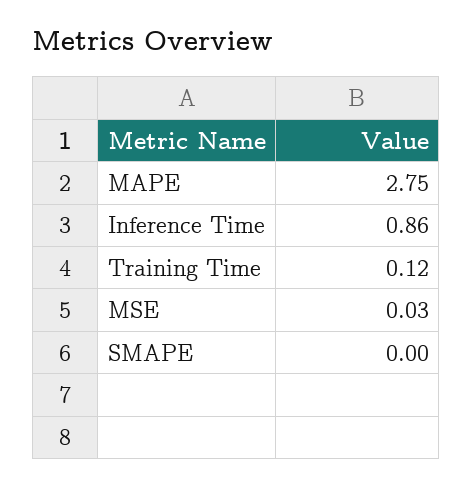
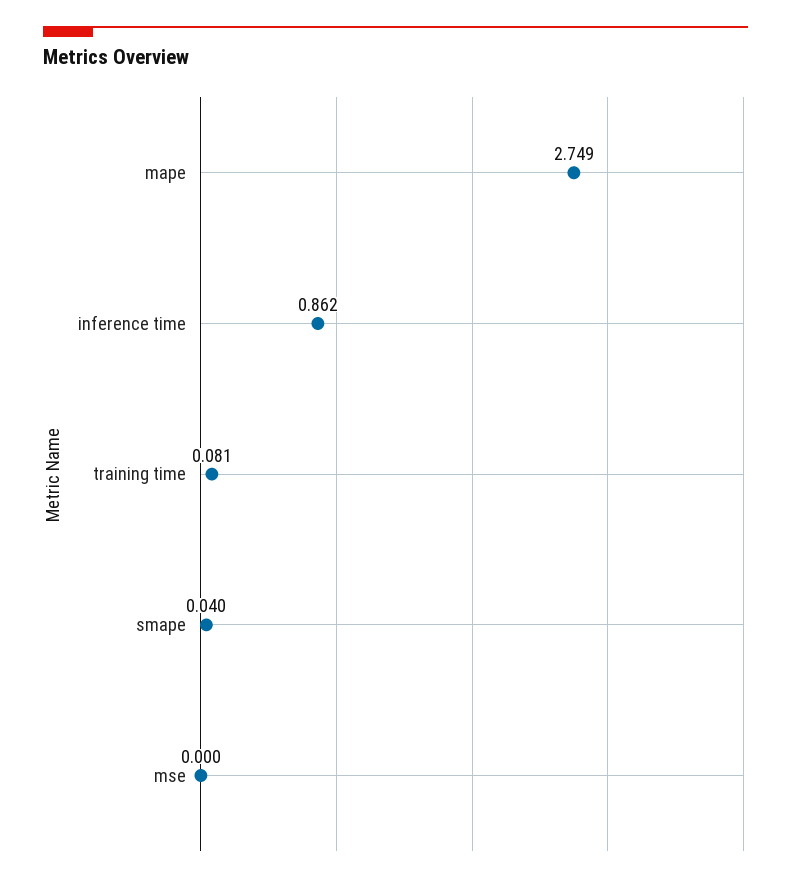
  {
    "MAPE": 2.749,
    "Inference Time": 0.862,
-   "Training Time": 0.12,
+   "Training Time": 0.081,
-   "MSE": 0.03,
+   "MSE": 0,
-   "SMAPE": 0
+   "SMAPE": 0.04
  }

